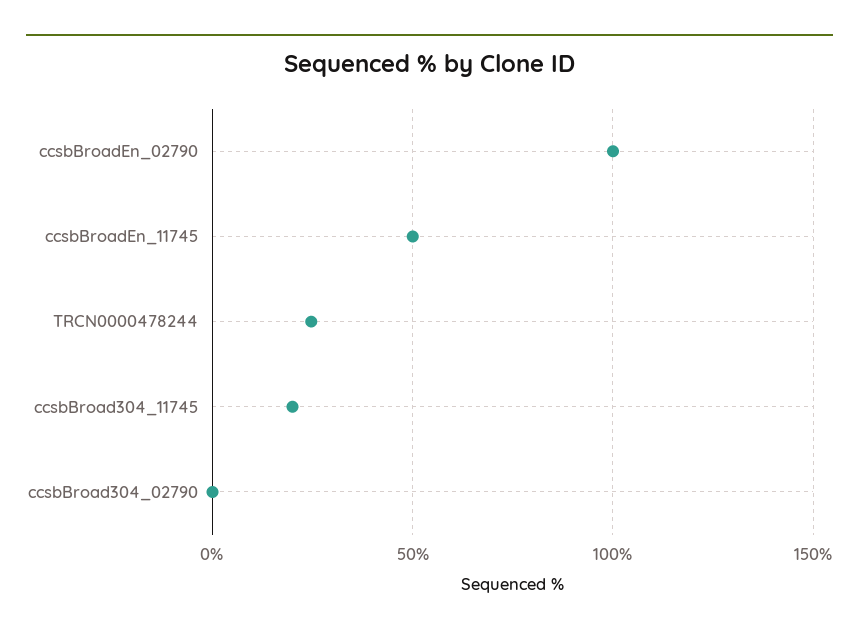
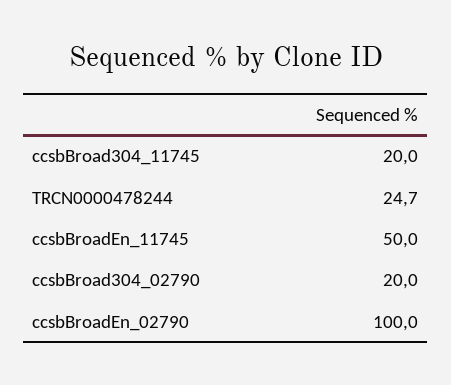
  {
    "ccsbBroadEn_02790": 100,
    "ccsbBroadEn_11745": 50,
    "TRCN0000478244": 24.7,
    "ccsbBroad304_11745": 20,
-   "ccsbBroad304_02790": 0
+   "ccsbBroad304_02790": 20
  }

